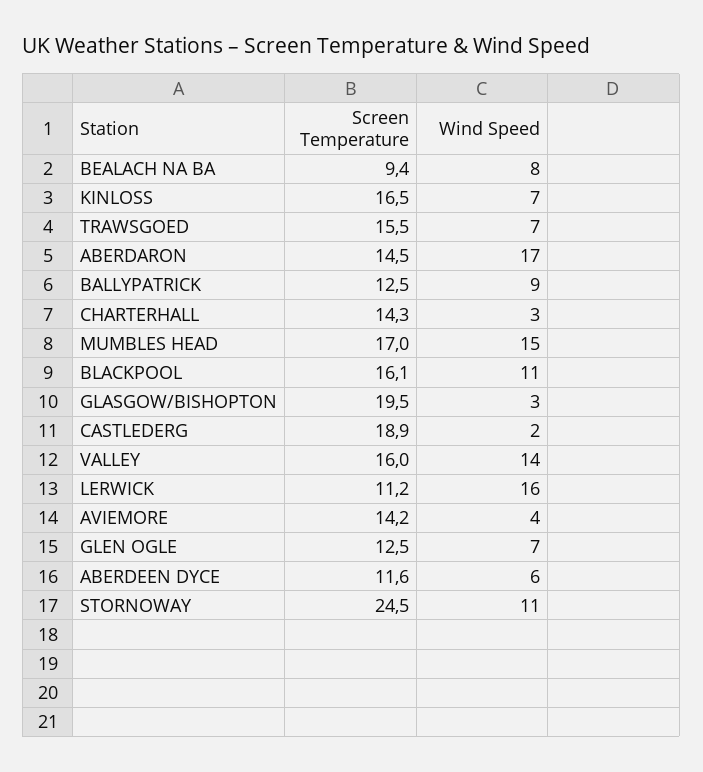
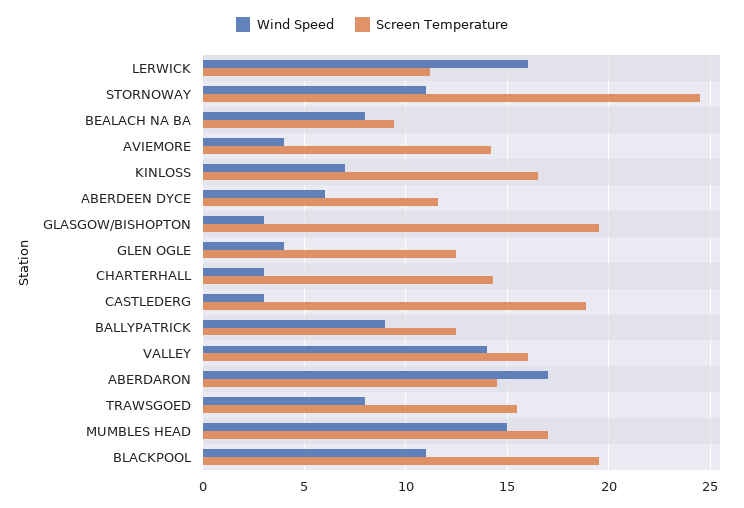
  {
    "Screen Temperature": {
      "BEALACH NA BA": 9.4,
      "KINLOSS": 16.5,
      "TRAWSGOED": 15.5,
      "ABERDARON": 14.5,
      "BALLYPATRICK": 12.5,
      "CHARTERHALL": 14.3,
      "MUMBLES HEAD": 17,
-     "BLACKPOOL": 16.1,
+     "BLACKPOOL": 19.5,
      "GLASGOW/BISHOPTON": 19.5,
      "CASTLEDERG": 18.9,
      "VALLEY": 16,
      "LERWICK": 11.2,
      "AVIEMORE": 14.2,
      "GLEN OGLE": 12.5,
      "ABERDEEN DYCE": 11.6,
      "STORNOWAY": 24.5
    },
    "Wind Speed": {
      "BEALACH NA BA": 8,
      "KINLOSS": 7,
-     "TRAWSGOED": 7,
+     "TRAWSGOED": 8,
      "ABERDARON": 17,
      "BALLYPATRICK": 9,
      "CHARTERHALL": 3,
      "MUMBLES HEAD": 15,
      "BLACKPOOL": 11,
      "GLASGOW/BISHOPTON": 3,
-     "CASTLEDERG": 2,
+     "CASTLEDERG": 3,
      "VALLEY": 14,
      "LERWICK": 16,
      "AVIEMORE": 4,
-     "GLEN OGLE": 7,
+     "GLEN OGLE": 4,
      "ABERDEEN DYCE": 6,
      "STORNOWAY": 11
    }
  }

